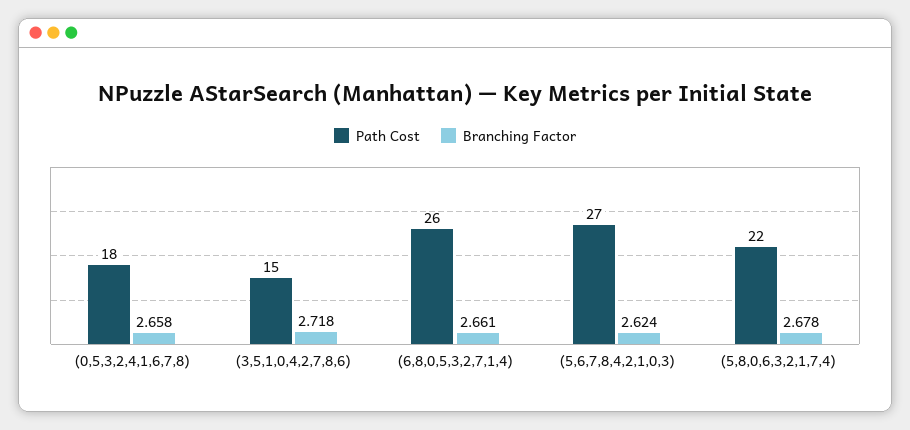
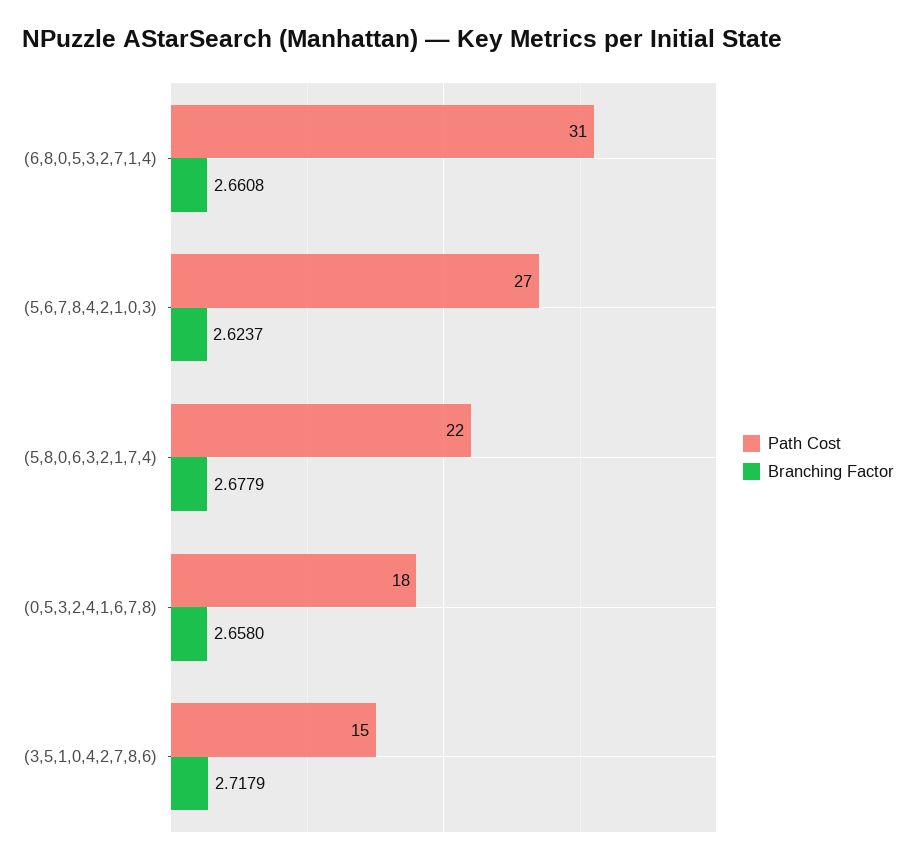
  {
    "Path Cost": {
      "(0,5,3,2,4,1,6,7,8)": 18,
      "(3,5,1,0,4,2,7,8,6)": 15,
-     "(6,8,0,5,3,2,7,1,4)": 26,
+     "(6,8,0,5,3,2,7,1,4)": 31,
      "(5,6,7,8,4,2,1,0,3)": 27,
      "(5,8,0,6,3,2,1,7,4)": 22
    },
    "Branching Factor": {
      "(0,5,3,2,4,1,6,7,8)": 2.658,
      "(3,5,1,0,4,2,7,8,6)": 2.7179,
      "(6,8,0,5,3,2,7,1,4)": 2.6608,
      "(5,6,7,8,4,2,1,0,3)": 2.6237,
      "(5,8,0,6,3,2,1,7,4)": 2.6779
    }
  }

